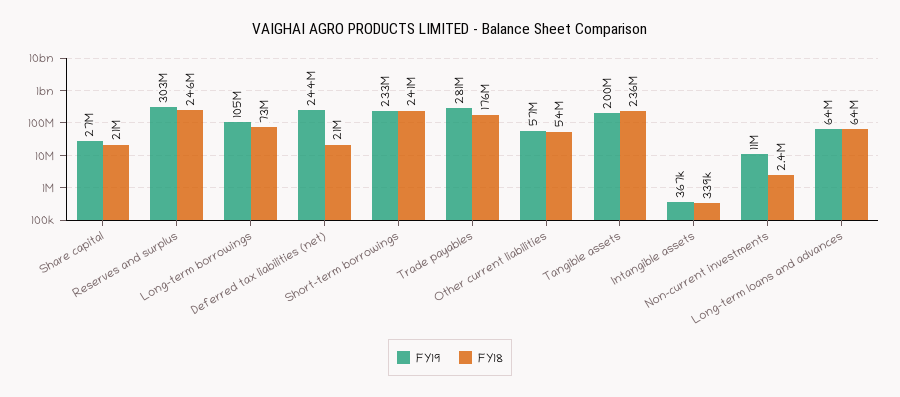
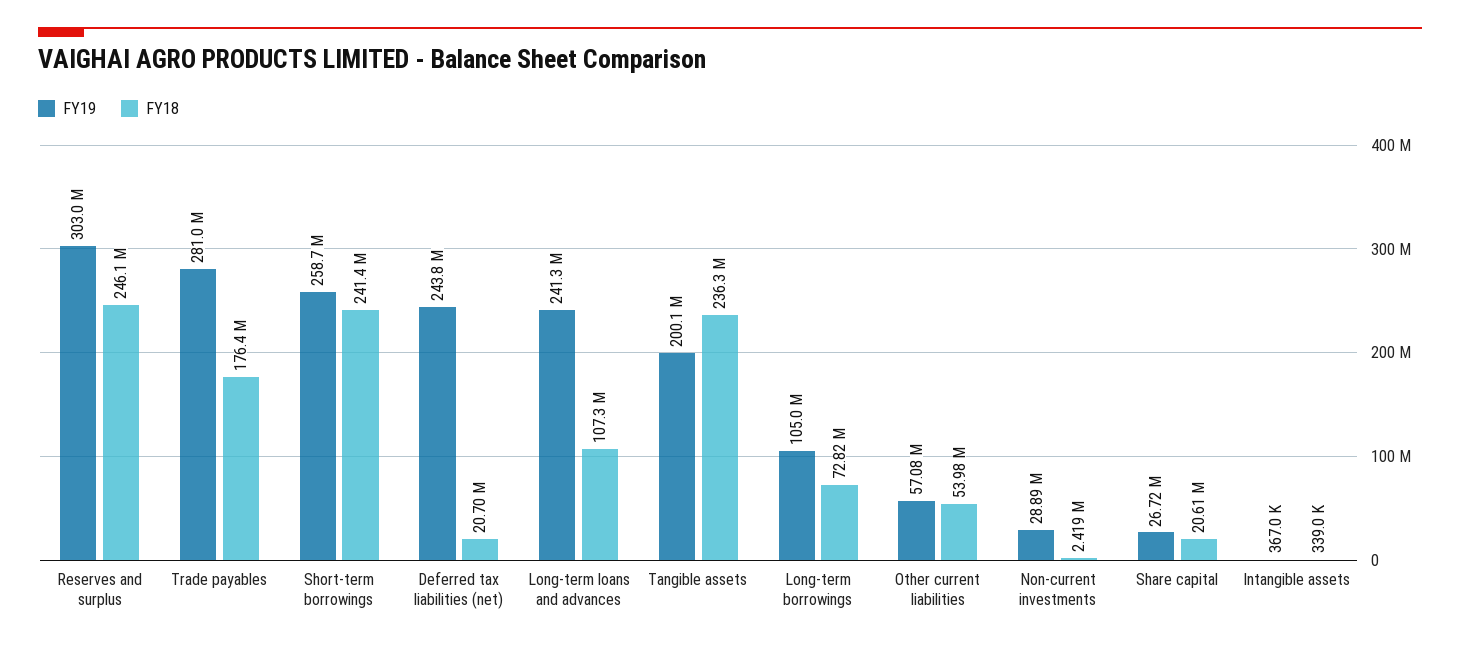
  {
    "FY19": {
      "Share capital": 26720000,
      "Reserves and surplus": 303000000,
      "Long-term borrowings": 105000000,
      "Deferred tax liabilities (net)": 243800000,
-     "Short-term borrowings": 233000000,
+     "Short-term borrowings": 258700000,
      "Trade payables": 281000000,
      "Other current liabilities": 57080000,
      "Tangible assets": 200100000,
      "Intangible assets": 367000,
-     "Non-current investments": 11000000,
+     "Non-current investments": 28890000,
-     "Long-term loans and advances": 64000000
+     "Long-term loans and advances": 241300000
    },
    "FY18": {
      "Share capital": 20610000,
      "Reserves and surplus": 246100000,
      "Long-term borrowings": 72820000,
      "Deferred tax liabilities (net)": 20700000,
      "Short-term borrowings": 241400000,
      "Trade payables": 176400000,
      "Other current liabilities": 53980000,
      "Tangible assets": 236300000,
      "Intangible assets": 339000,
      "Non-current investments": 2419000,
-     "Long-term loans and advances": 64000000
+     "Long-term loans and advances": 107300000
    }
  }

